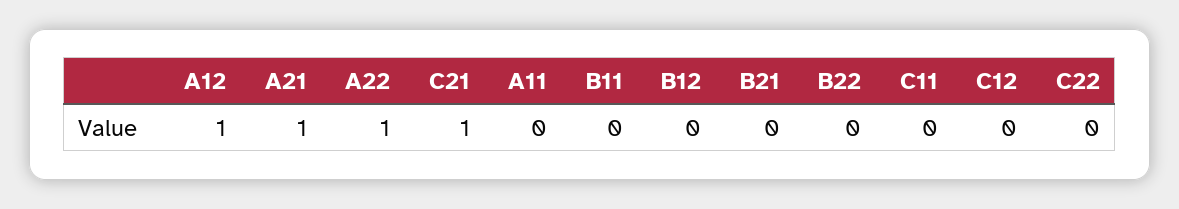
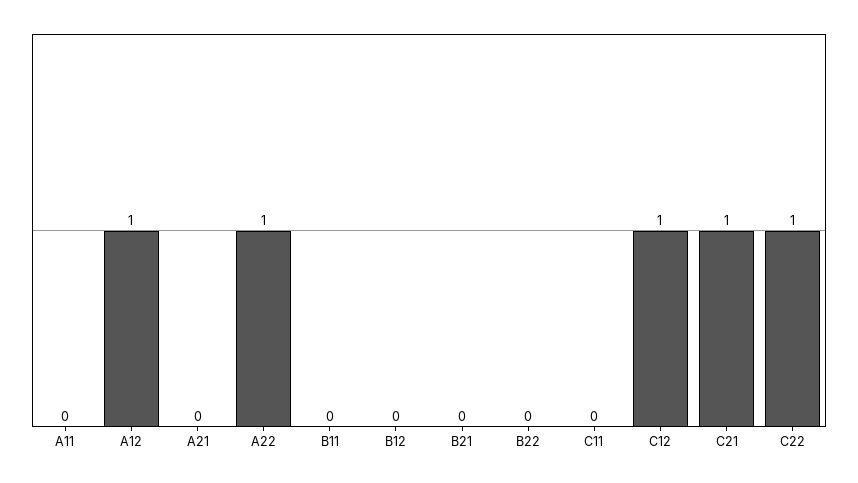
  {
    "A12": 1,
-   "A21": 1,
+   "A21": 0,
    "A22": 1,
    "C21": 1,
    "A11": 0,
    "B11": 0,
    "B12": 0,
    "B21": 0,
    "B22": 0,
    "C11": 0,
-   "C12": 0,
+   "C12": 1,
-   "C22": 0
+   "C22": 1
  }

